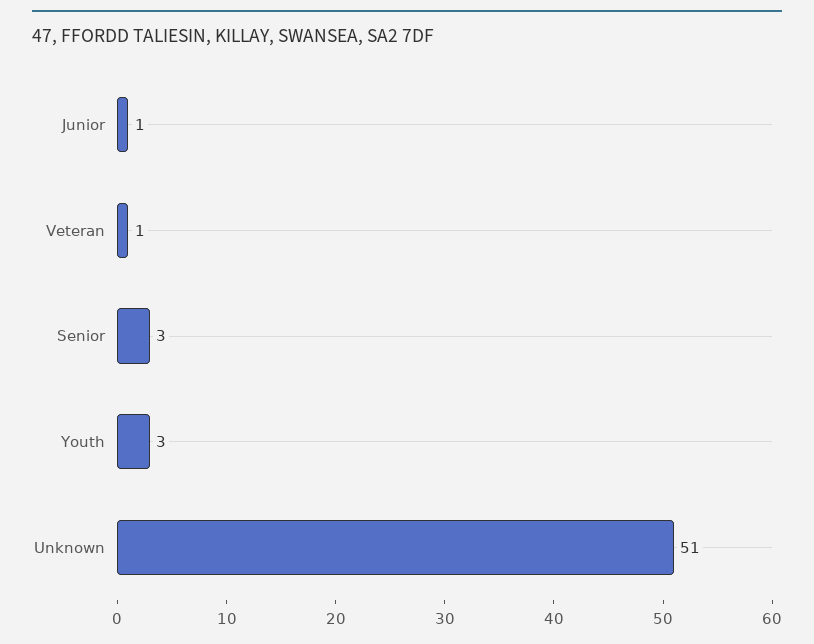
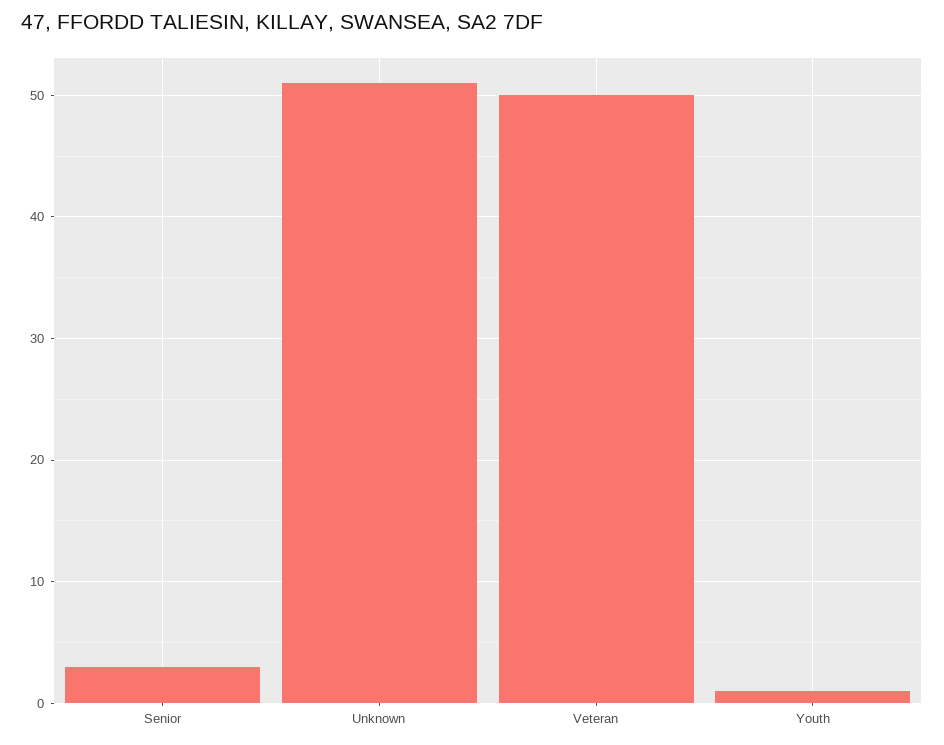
  {
-   "Junior": 1,
-   "Veteran": 1,
+   "Veteran": 50,
    "Senior": 3,
-   "Youth": 3,
+   "Youth": 1,
    "Unknown": 51
  }

